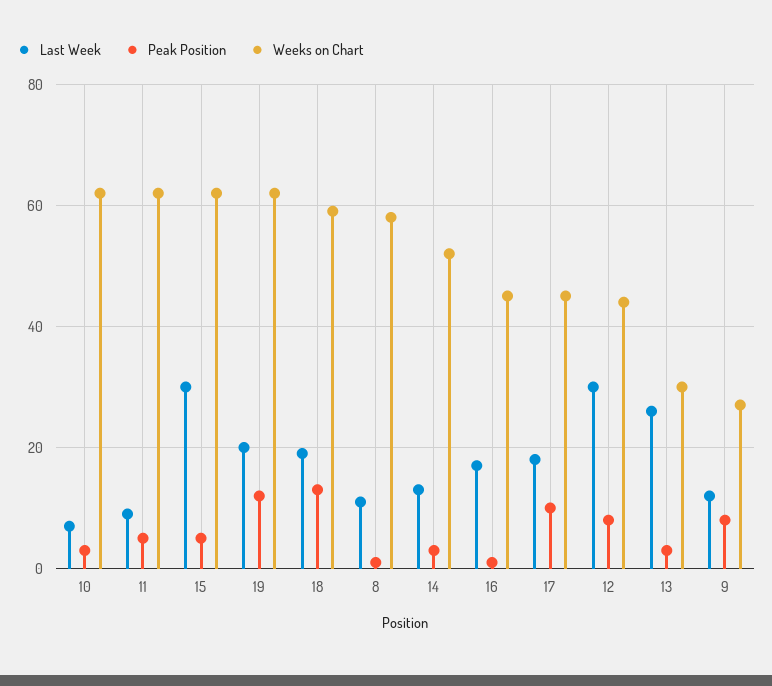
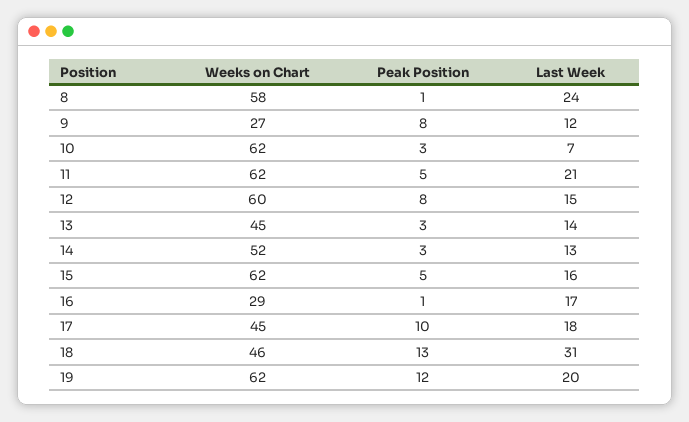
  {
    "Last Week": {
      "10": 7,
-     "11": 10,
+     "11": 21,
-     "15": 30,
+     "15": 16,
      "19": 20,
-     "18": 20,
+     "18": 31,
-     "8": 10,
+     "8": 24,
      "14": 13,
      "16": 17,
      "17": 18,
-     "12": 30,
+     "12": 15,
-     "13": 25,
+     "13": 14,
      "9": 12
    },
    "Peak Position": {
      "10": 3,
      "11": 5,
      "15": 5,
      "19": 12,
      "18": 13,
      "8": 1,
      "14": 3,
      "16": 1,
      "17": 10,
      "12": 8,
      "13": 3,
      "9": 8
    },
    "Weeks on Chart": {
      "10": 62,
      "11": 62,
      "15": 62,
      "19": 62,
-     "18": 60,
+     "18": 46,
      "8": 58,
      "14": 52,
-     "16": 45,
+     "16": 29,
      "17": 45,
-     "12": 45,
+     "12": 60,
-     "13": 30,
+     "13": 45,
      "9": 27
    }
  }

